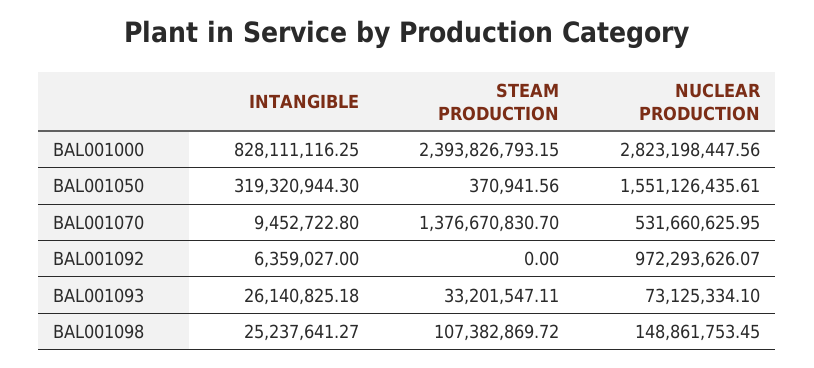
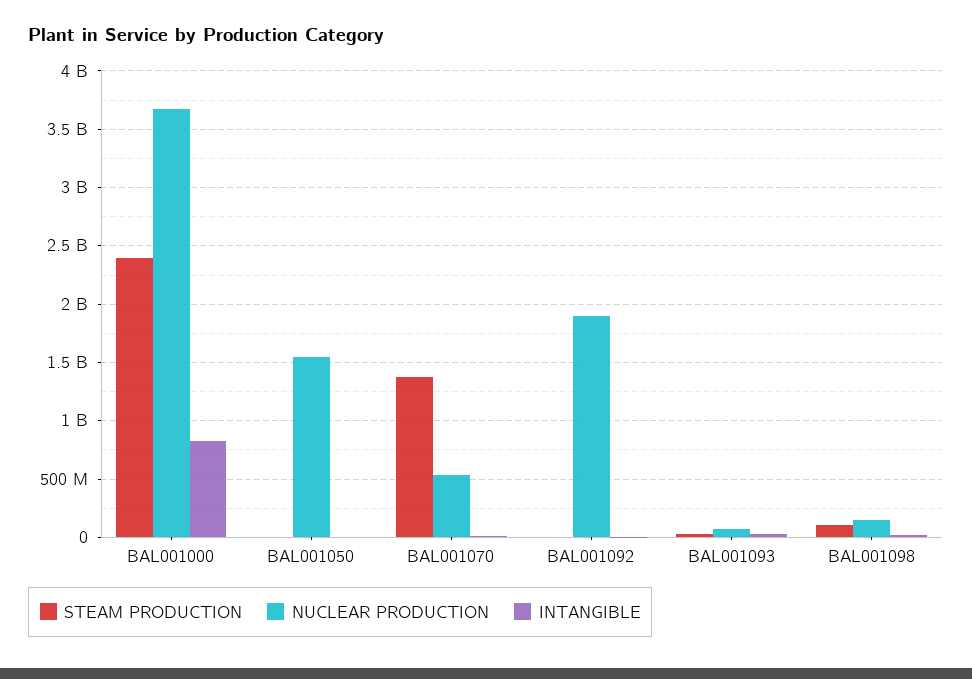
  {
    "INTANGIBLE": {
      "BAL001000": 828111116.25,
-     "BAL001050": 319320944.3,
+     "BAL001050": 0,
      "BAL001070": 9452722.8,
      "BAL001092": 6359027,
      "BAL001093": 26140825.18,
      "BAL001098": 25237641.27
    },
    "STEAM PRODUCTION": {
      "BAL001000": 2393826793.15,
      "BAL001050": 370941.56,
      "BAL001070": 1376670830.7,
      "BAL001092": 0,
      "BAL001093": 33201547.11,
      "BAL001098": 107382869.72
    },
    "NUCLEAR PRODUCTION": {
-     "BAL001000": 2823198447.56,
+     "BAL001000": 3700000000,
      "BAL001050": 1551126435.61,
      "BAL001070": 531660625.95,
-     "BAL001092": 972293626.07,
+     "BAL001092": 1900000000,
      "BAL001093": 73125334.1,
      "BAL001098": 148861753.45
    }
  }

